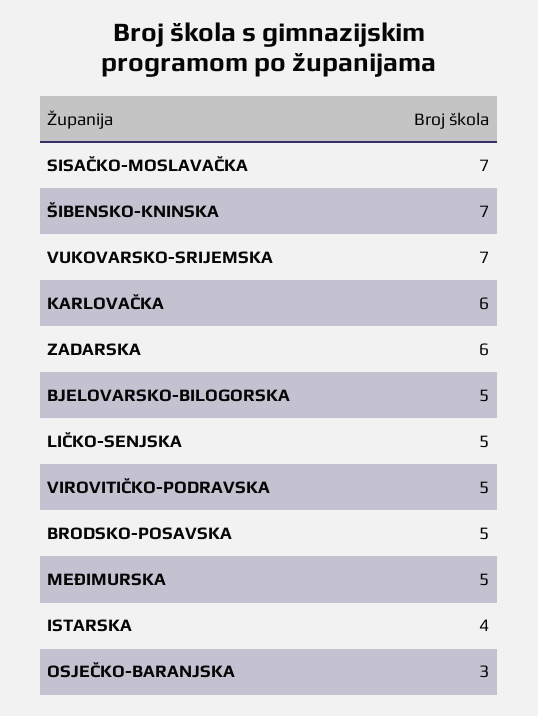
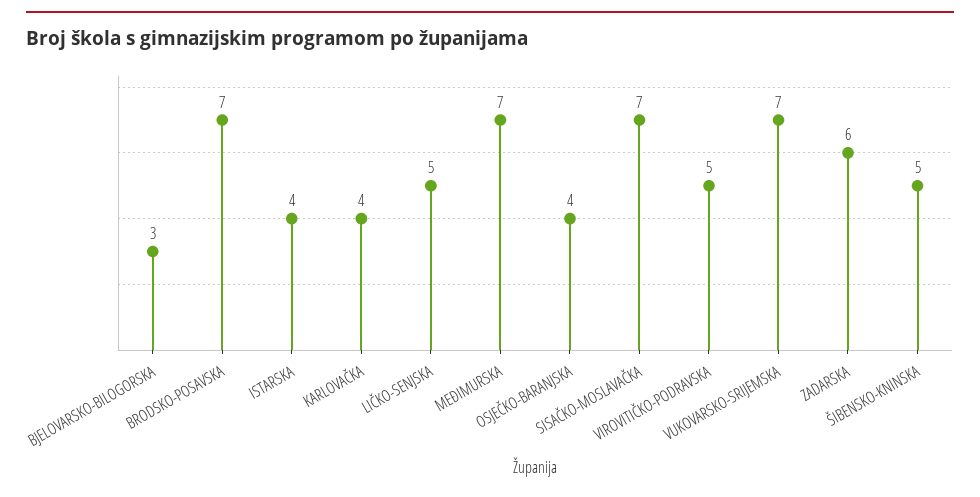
  {
    "SISAČKO-MOSLAVAČKA": 7,
-   "ŠIBENSKO-KNINSKA": 7,
+   "ŠIBENSKO-KNINSKA": 5,
    "VUKOVARSKO-SRIJEMSKA": 7,
-   "KARLOVAČKA": 6,
+   "KARLOVAČKA": 4,
    "ZADARSKA": 6,
-   "BJELOVARSKO-BILOGORSKA": 5,
+   "BJELOVARSKO-BILOGORSKA": 3,
    "LIČKO-SENJSKA": 5,
    "VIROVITIČKO-PODRAVSKA": 5,
-   "BRODSKO-POSAVSKA": 5,
+   "BRODSKO-POSAVSKA": 7,
-   "MEĐIMURSKA": 5,
+   "MEĐIMURSKA": 7,
    "ISTARSKA": 4,
-   "OSJEČKO-BARANJSKA": 3
+   "OSJEČKO-BARANJSKA": 4
  }

